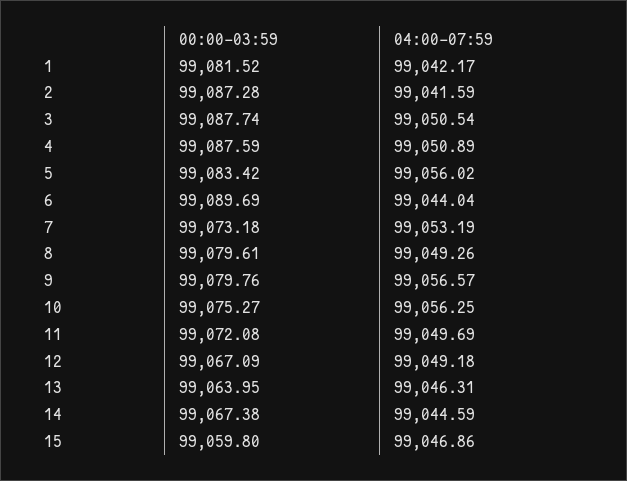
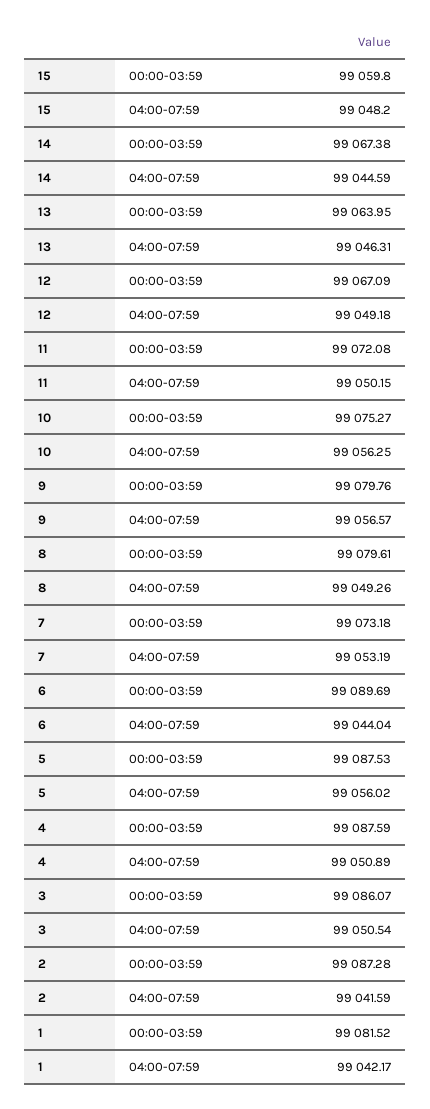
  {
    "00:00-03:59": {
      "1": 99081.52,
      "2": 99087.28,
-     "3": 99087.74,
+     "3": 99086.07,
      "4": 99087.59,
-     "5": 99083.42,
+     "5": 99087.53,
      "6": 99089.69,
      "7": 99073.18,
      "8": 99079.61,
      "9": 99079.76,
      "10": 99075.27,
      "11": 99072.08,
      "12": 99067.09,
      "13": 99063.95,
      "14": 99067.38,
      "15": 99059.8
    },
    "04:00-07:59": {
      "1": 99042.17,
      "2": 99041.59,
      "3": 99050.54,
      "4": 99050.89,
      "5": 99056.02,
      "6": 99044.04,
      "7": 99053.19,
      "8": 99049.26,
      "9": 99056.57,
      "10": 99056.25,
-     "11": 99049.69,
+     "11": 99050.15,
      "12": 99049.18,
      "13": 99046.31,
      "14": 99044.59,
-     "15": 99046.86
+     "15": 99048.2
    }
  }

